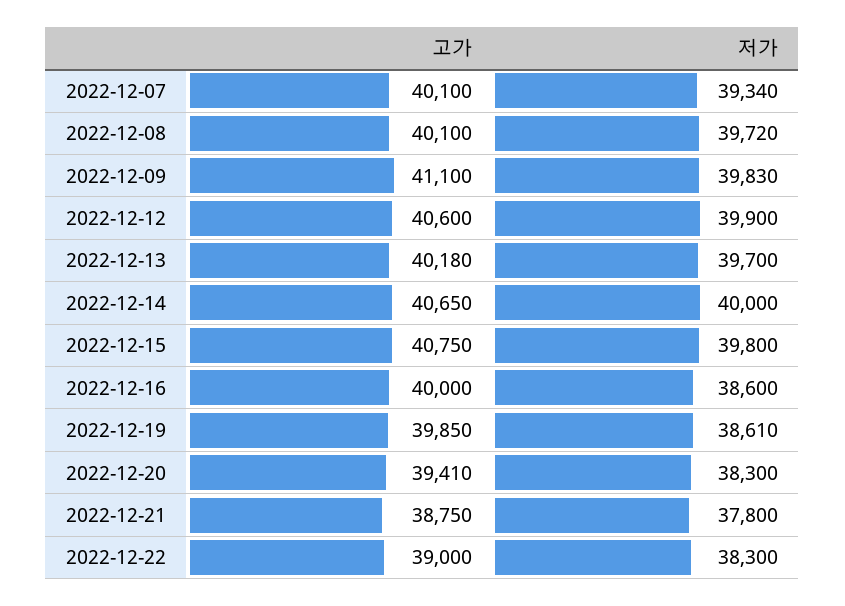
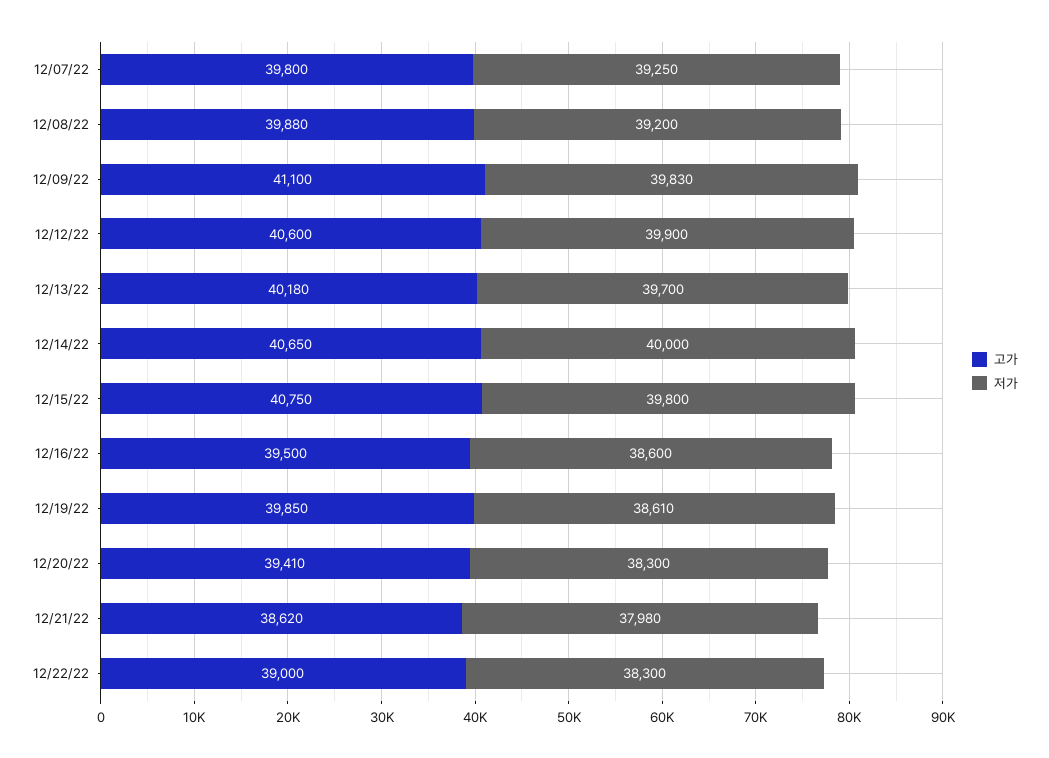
  {
    "고가": {
-     "2022-12-07": 40100,
+     "2022-12-07": 39800,
-     "2022-12-08": 40100,
+     "2022-12-08": 39880,
      "2022-12-09": 41100,
      "2022-12-12": 40600,
      "2022-12-13": 40180,
      "2022-12-14": 40650,
      "2022-12-15": 40750,
-     "2022-12-16": 40000,
+     "2022-12-16": 39500,
      "2022-12-19": 39850,
      "2022-12-20": 39410,
-     "2022-12-21": 38750,
+     "2022-12-21": 38620,
      "2022-12-22": 39000
    },
    "저가": {
-     "2022-12-07": 39340,
+     "2022-12-07": 39250,
-     "2022-12-08": 39720,
+     "2022-12-08": 39200,
      "2022-12-09": 39830,
      "2022-12-12": 39900,
      "2022-12-13": 39700,
      "2022-12-14": 40000,
      "2022-12-15": 39800,
      "2022-12-16": 38600,
      "2022-12-19": 38610,
      "2022-12-20": 38300,
-     "2022-12-21": 37800,
+     "2022-12-21": 37980,
      "2022-12-22": 38300
    }
  }

